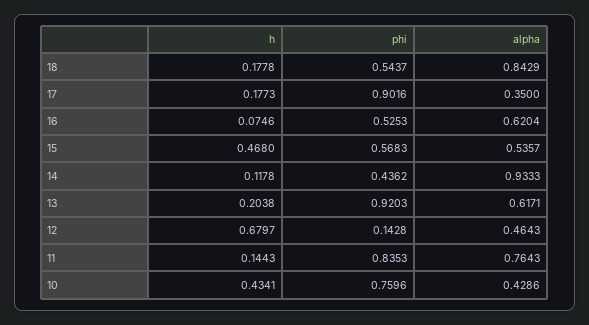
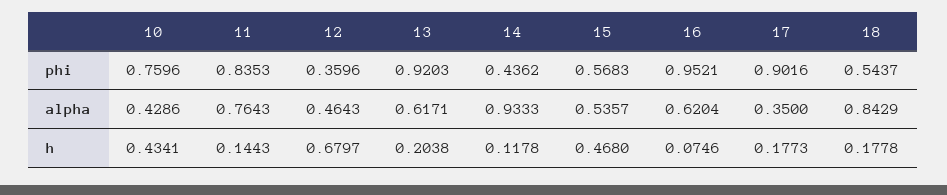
  {
    "h": {
      "18": 0.1778,
      "17": 0.1773,
      "16": 0.0746,
      "15": 0.468,
      "14": 0.1178,
      "13": 0.2038,
      "12": 0.6797,
      "11": 0.1443,
      "10": 0.4341
    },
    "phi": {
      "18": 0.5437,
      "17": 0.9016,
-     "16": 0.5253,
+     "16": 0.9521,
      "15": 0.5683,
      "14": 0.4362,
      "13": 0.9203,
-     "12": 0.1428,
+     "12": 0.3596,
      "11": 0.8353,
      "10": 0.7596
    },
    "alpha": {
      "18": 0.8429,
      "17": 0.35,
      "16": 0.6204,
      "15": 0.5357,
      "14": 0.9333,
      "13": 0.6171,
      "12": 0.4643,
      "11": 0.7643,
      "10": 0.4286
    }
  }

